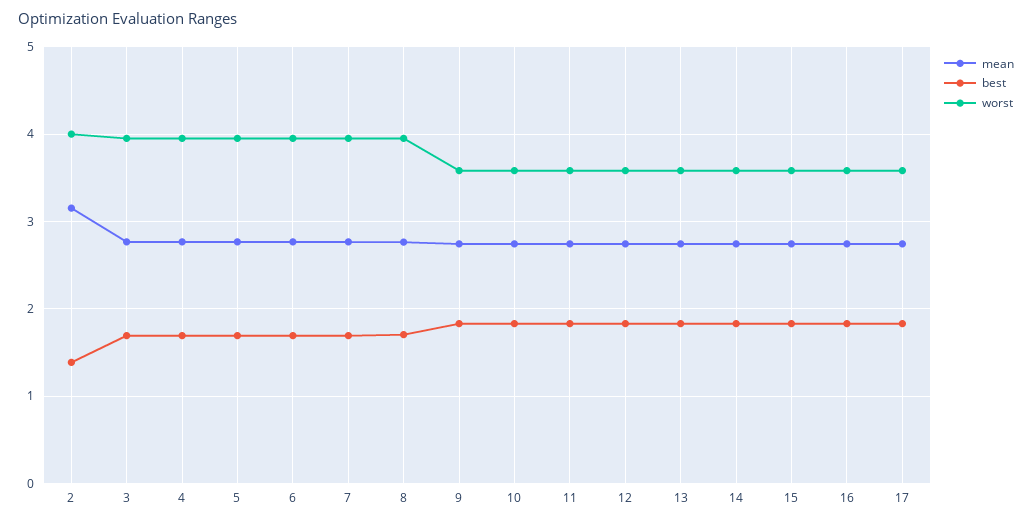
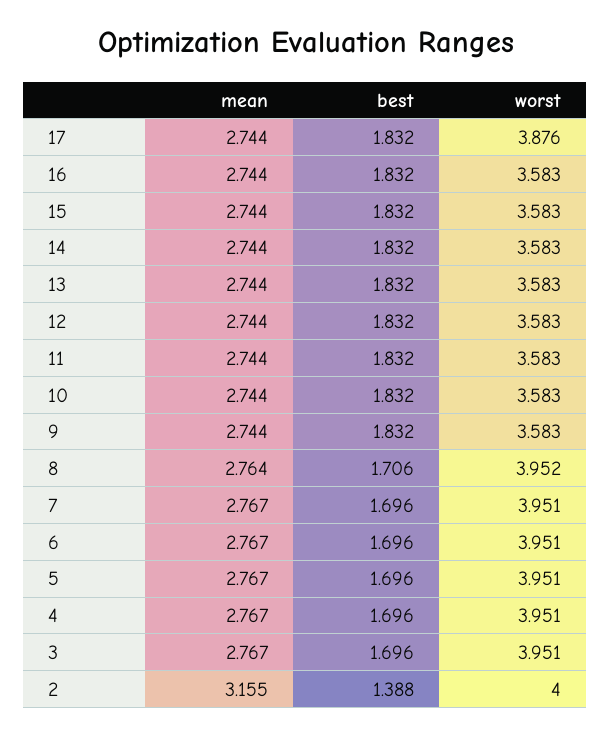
  {
    "mean": {
      "2": 3.155,
      "3": 2.767,
      "4": 2.767,
      "5": 2.767,
      "6": 2.767,
      "7": 2.767,
      "8": 2.764,
      "9": 2.744,
      "10": 2.744,
      "11": 2.744,
      "12": 2.744,
      "13": 2.744,
      "14": 2.744,
      "15": 2.744,
      "16": 2.744,
      "17": 2.744
    },
    "best": {
      "2": 1.388,
      "3": 1.696,
      "4": 1.696,
      "5": 1.696,
      "6": 1.696,
      "7": 1.696,
      "8": 1.706,
      "9": 1.832,
      "10": 1.832,
      "11": 1.832,
      "12": 1.832,
      "13": 1.832,
      "14": 1.832,
      "15": 1.832,
      "16": 1.832,
      "17": 1.832
    },
    "worst": {
      "2": 4,
      "3": 3.951,
      "4": 3.951,
      "5": 3.951,
      "6": 3.951,
      "7": 3.951,
      "8": 3.952,
      "9": 3.583,
      "10": 3.583,
      "11": 3.583,
      "12": 3.583,
      "13": 3.583,
      "14": 3.583,
      "15": 3.583,
      "16": 3.583,
-     "17": 3.6
+     "17": 3.876
    }
  }

